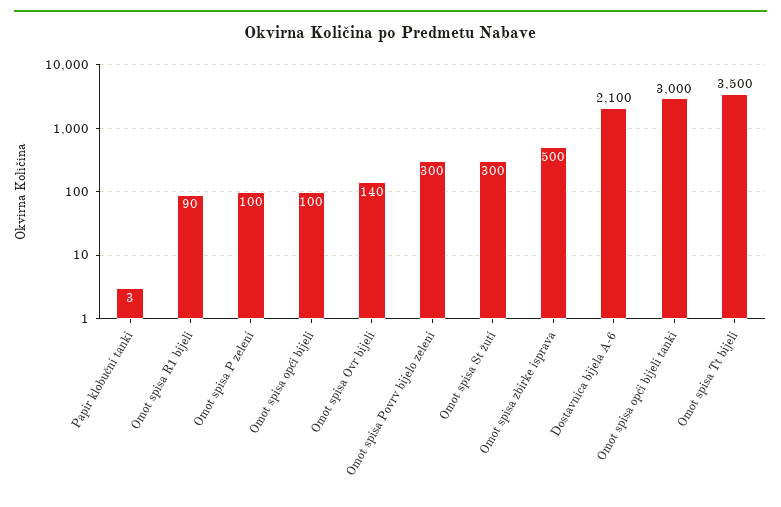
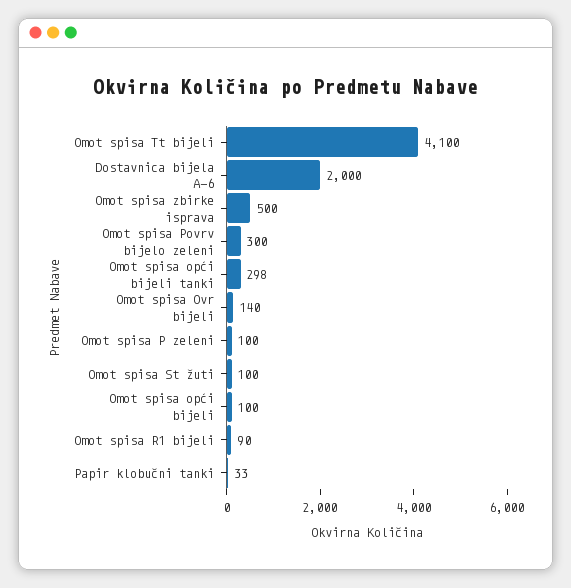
  {
-   "Papir klobučni tanki": 3,
+   "Papir klobučni tanki": 33,
    "Omot spisa R1 bijeli": 90,
    "Omot spisa P zeleni": 100,
    "Omot spisa opći bijeli": 100,
    "Omot spisa Ovr bijeli": 140,
    "Omot spisa Povrv bijelo zeleni": 300,
-   "Omot spisa St žuti": 300,
+   "Omot spisa St žuti": 100,
    "Omot spisa zbirke isprava": 500,
-   "Dostavnica bijela A-6": 2100,
+   "Dostavnica bijela A-6": 2000,
-   "Omot spisa opći bijeli tanki": 3000,
+   "Omot spisa opći bijeli tanki": 298,
-   "Omot spisa Tt bijeli": 3500
+   "Omot spisa Tt bijeli": 4100
  }

